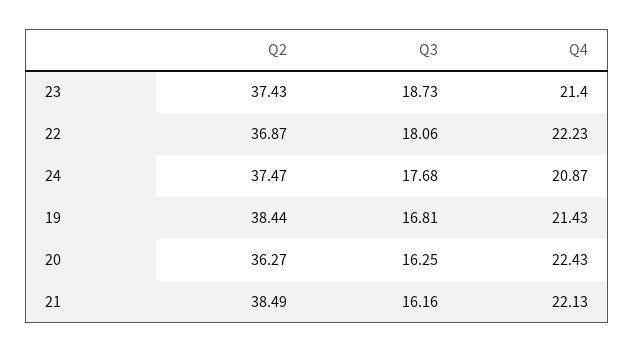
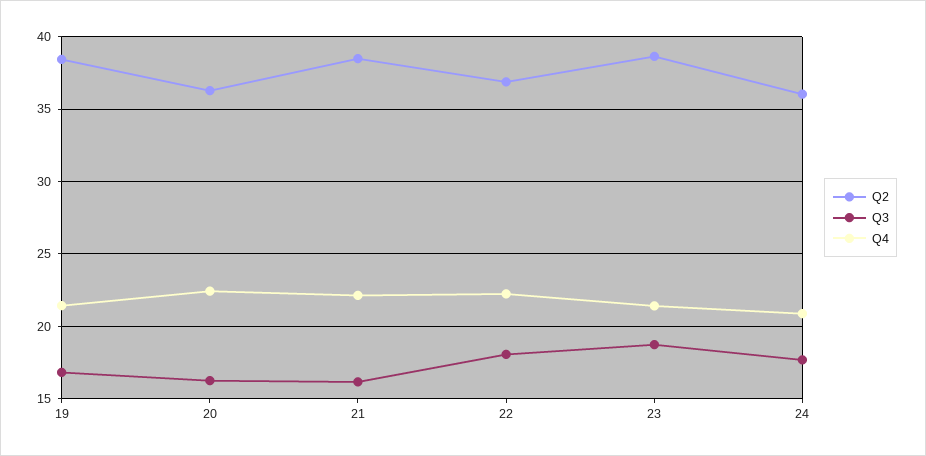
  {
    "Q2": {
-     "23": 37.43,
+     "23": 38.5,
      "22": 36.87,
-     "24": 37.47,
+     "24": 36,
      "19": 38.44,
      "20": 36.27,
      "21": 38.49
    },
    "Q3": {
      "23": 18.73,
      "22": 18.06,
      "24": 17.68,
      "19": 16.81,
      "20": 16.25,
      "21": 16.16
    },
    "Q4": {
      "23": 21.4,
      "22": 22.23,
      "24": 20.87,
      "19": 21.43,
      "20": 22.43,
      "21": 22.13
    }
  }

